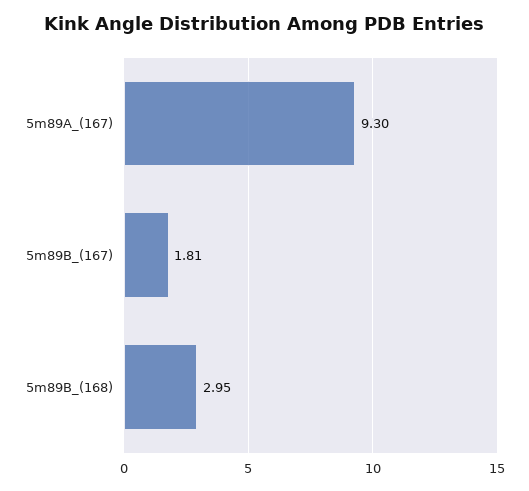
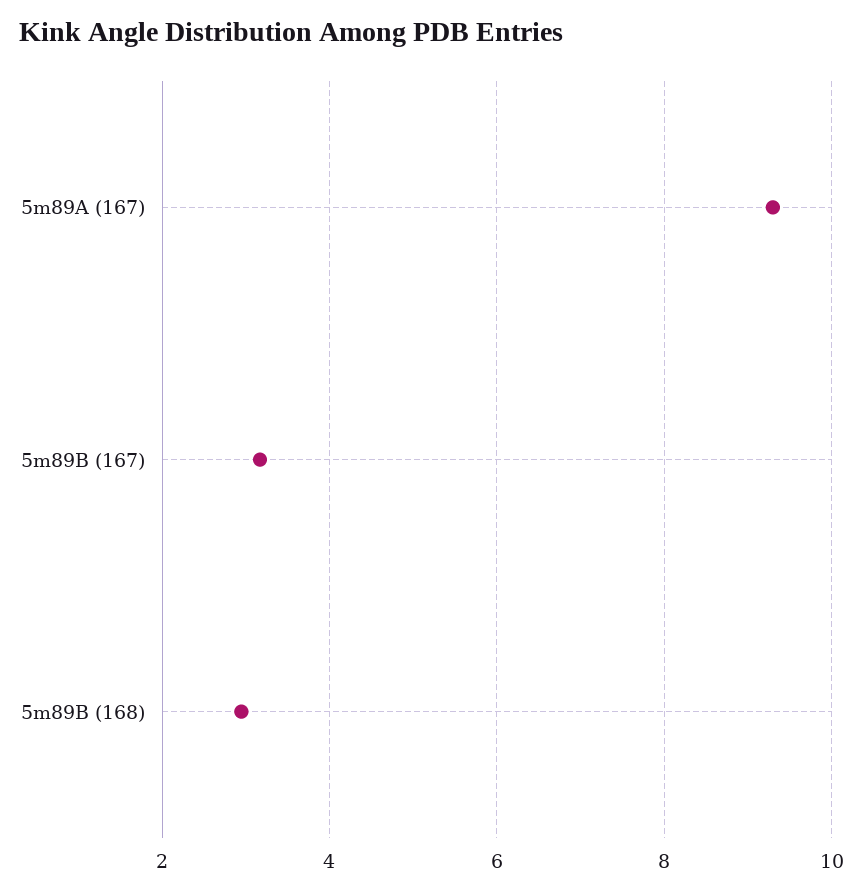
  {
    "5m89A_(167)": 9.3,
-   "5m89B_(167)": 1.81,
+   "5m89B_(167)": 3.2,
    "5m89B_(168)": 2.95
  }

